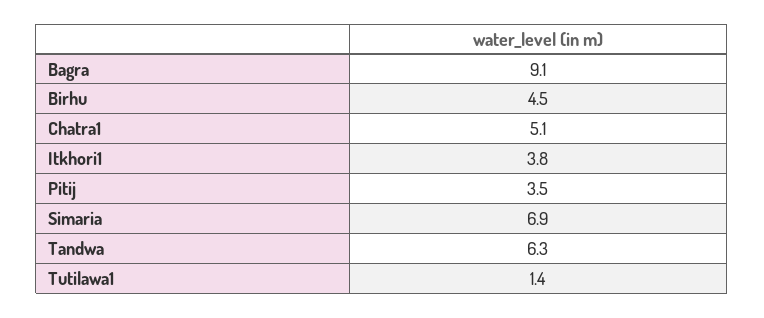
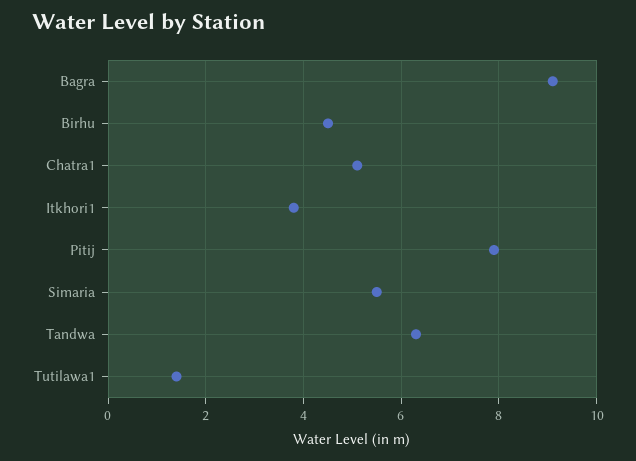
  {
    "Bagra": 9.1,
    "Birhu": 4.5,
    "Chatra1": 5.1,
    "Itkhori1": 3.8,
-   "Pitij": 3.5,
+   "Pitij": 8,
-   "Simaria": 6.9,
+   "Simaria": 5.5,
    "Tandwa": 6.3,
    "Tutilawa1": 1.4
  }

